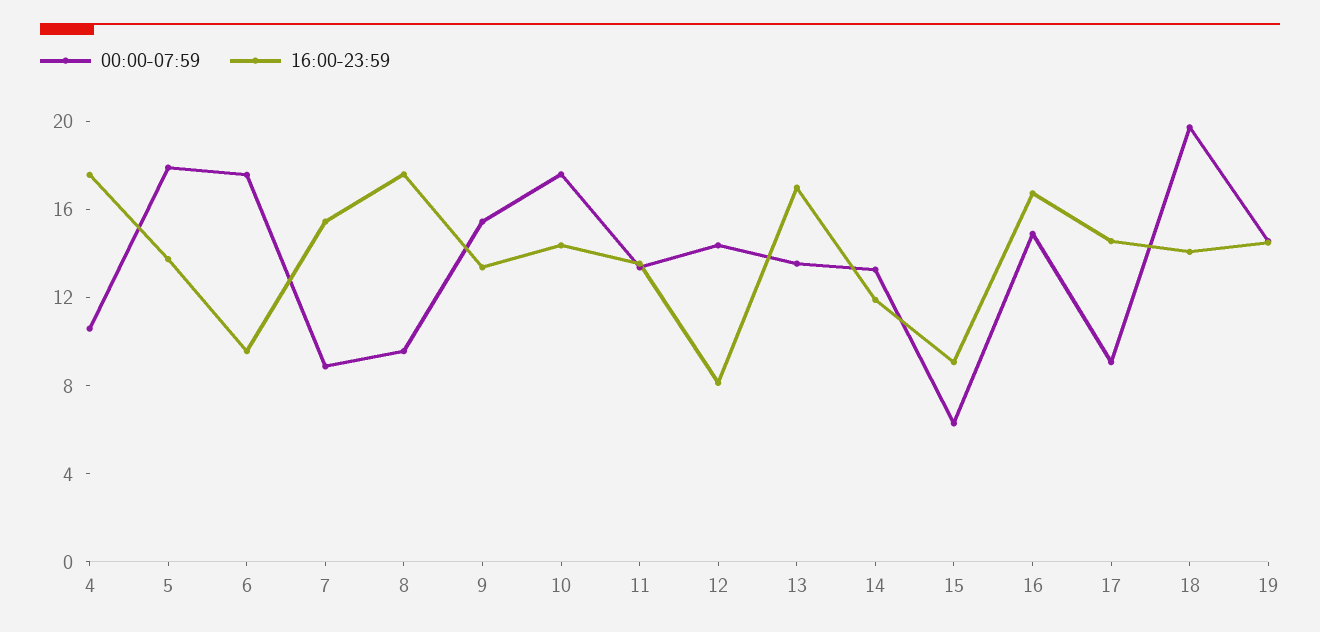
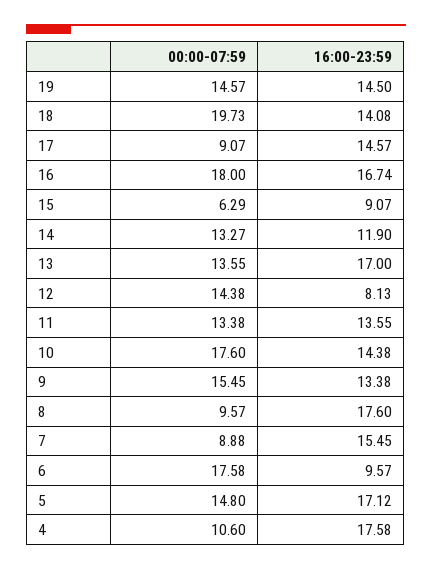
  {
    "00:00-07:59": {
      "4": 10.6,
-     "5": 18,
+     "5": 14.8,
      "6": 17.58,
      "7": 8.88,
      "8": 9.57,
      "9": 15.45,
      "10": 17.6,
      "11": 13.38,
      "12": 14.38,
      "13": 13.55,
      "14": 13.27,
      "15": 6.29,
-     "16": 15,
+     "16": 18,
      "17": 9.07,
      "18": 19.73,
      "19": 14.57
    },
    "16:00-23:59": {
      "4": 17.58,
-     "5": 14,
+     "5": 17.12,
      "6": 9.57,
      "7": 15.45,
      "8": 17.6,
      "9": 13.38,
      "10": 14.38,
      "11": 13.55,
      "12": 8.13,
      "13": 17,
      "14": 11.9,
      "15": 9.07,
      "16": 16.74,
      "17": 14.57,
      "18": 14.08,
      "19": 14.5
    }
  }

